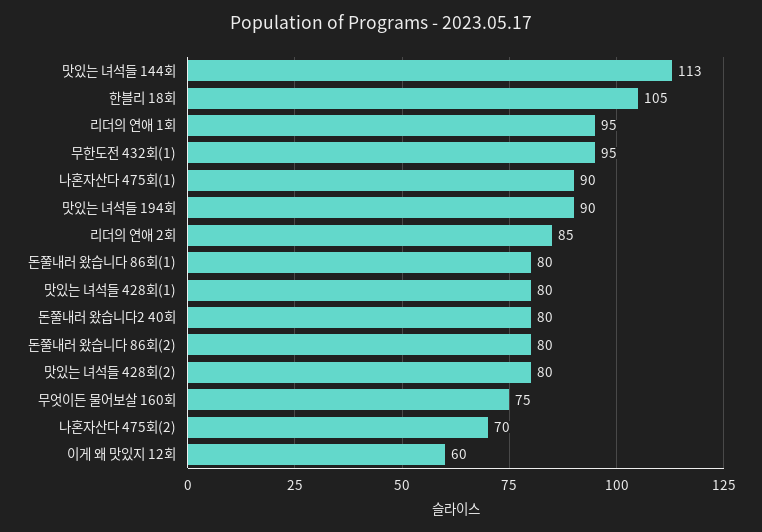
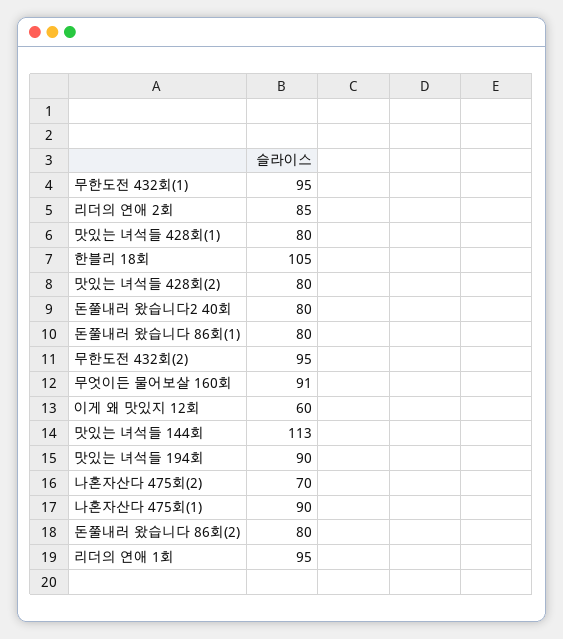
  {
    "맛있는 녀석들 144회": 113,
    "한블리 18회": 105,
    "리더의 연애 1회": 95,
    "무한도전 432회(1)": 95,
    "나혼자산다 475회(1)": 90,
    "맛있는 녀석들 194회": 90,
    "리더의 연애 2회": 85,
    "돈쭐내러 왔습니다 86회(1)": 80,
    "맛있는 녀석들 428회(1)": 80,
    "돈쭐내러 왔습니다2 40회": 80,
    "돈쭐내러 왔습니다 86회(2)": 80,
    "맛있는 녀석들 428회(2)": 80,
-   "무엇이든 물어보살 160회": 75,
+   "무엇이든 물어보살 160회": 91,
    "나혼자산다 475회(2)": 70,
-   "이게 왜 맛있지 12회": 60
+   "이게 왜 맛있지 12회": 60,
+   "무한도전 432회(2)": 95
  }

